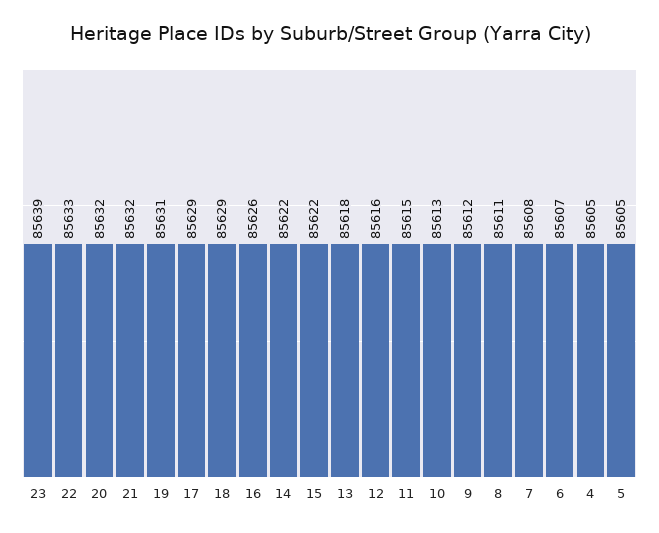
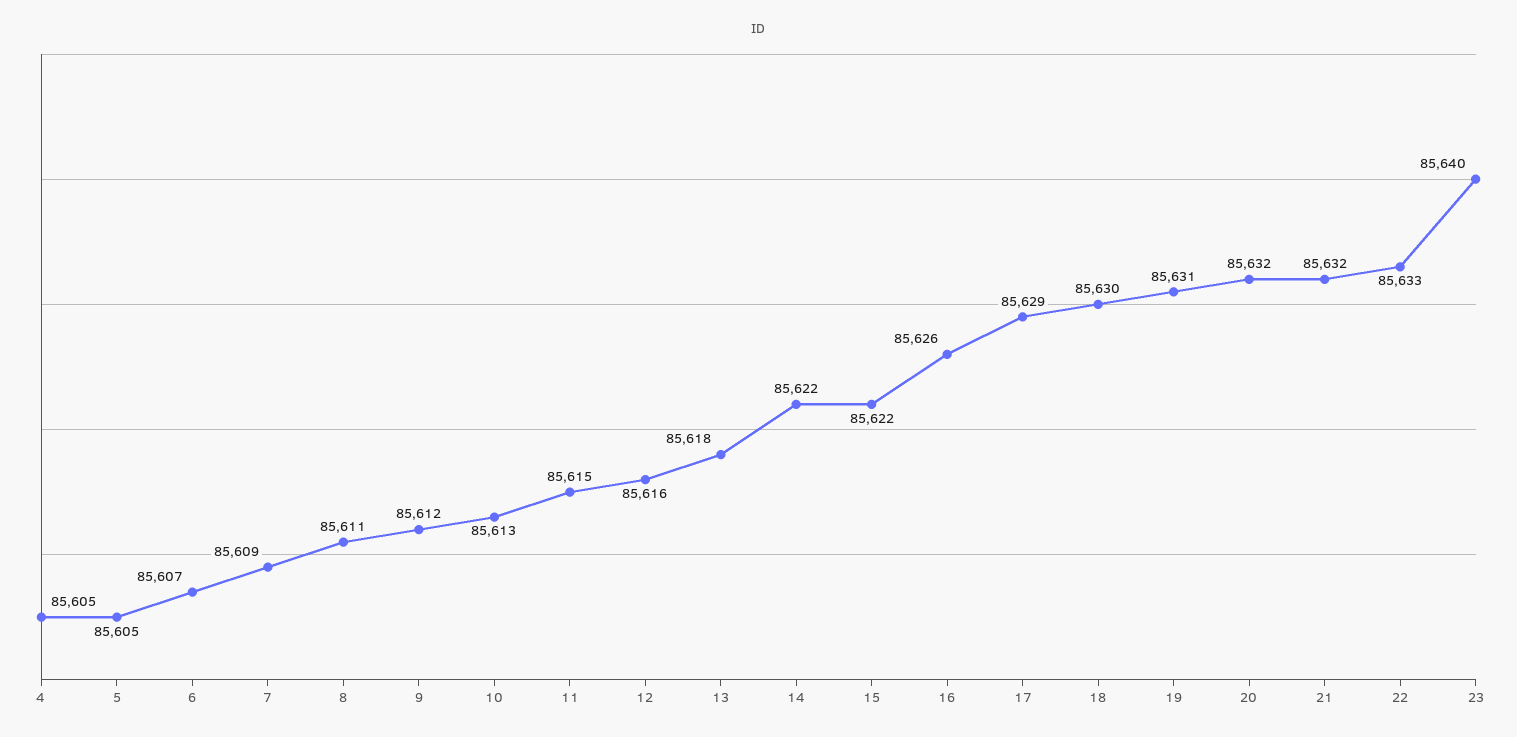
  {
-   "23": 85639,
+   "23": 85640,
    "22": 85633,
    "20": 85632,
    "21": 85632,
    "19": 85631,
    "17": 85629,
-   "18": 85629,
+   "18": 85630,
    "16": 85626,
    "14": 85622,
    "15": 85622,
    "13": 85618,
    "12": 85616,
    "11": 85615,
    "10": 85613,
    "9": 85612,
    "8": 85611,
-   "7": 85608,
+   "7": 85609,
    "6": 85607,
    "4": 85605,
    "5": 85605
  }

